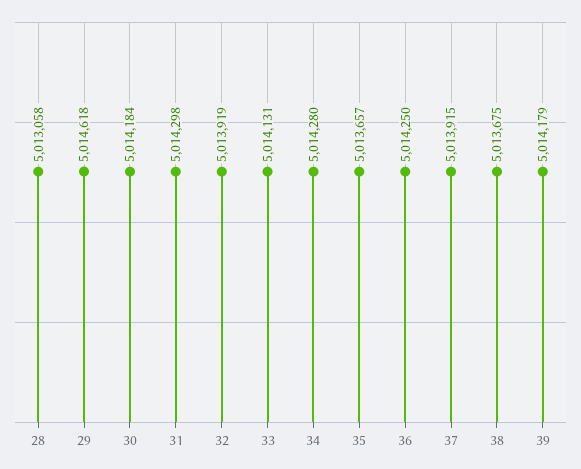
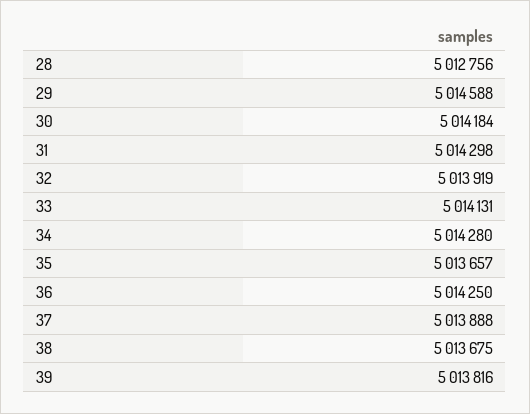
  {
-   "28": 5013058,
+   "28": 5012756,
-   "29": 5014618,
+   "29": 5014588,
    "30": 5014184,
    "31": 5014298,
    "32": 5013919,
    "33": 5014131,
    "34": 5014280,
    "35": 5013657,
    "36": 5014250,
-   "37": 5013915,
+   "37": 5013888,
    "38": 5013675,
-   "39": 5014179
+   "39": 5013816
  }

